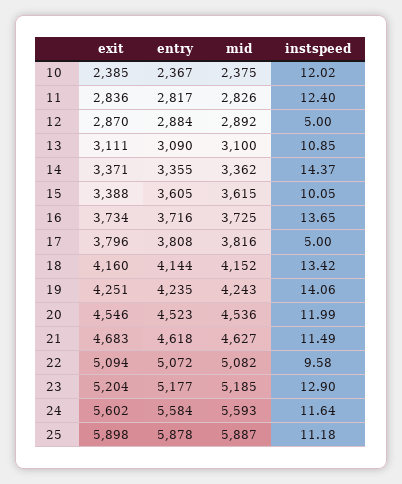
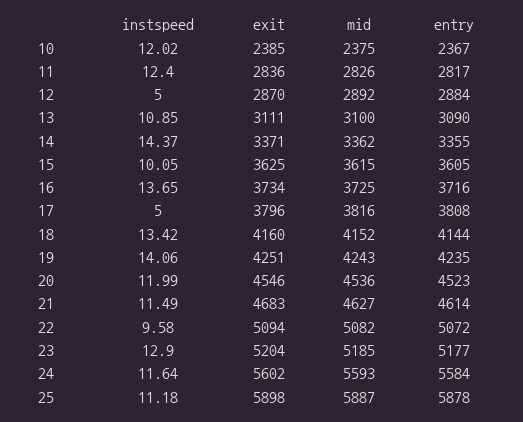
  {
    "exit": {
      "10": 2385,
      "11": 2836,
      "12": 2870,
      "13": 3111,
      "14": 3371,
-     "15": 3388,
+     "15": 3625,
      "16": 3734,
      "17": 3796,
      "18": 4160,
      "19": 4251,
      "20": 4546,
      "21": 4683,
      "22": 5094,
      "23": 5204,
      "24": 5602,
      "25": 5898
    },
    "entry": {
      "10": 2367,
      "11": 2817,
      "12": 2884,
      "13": 3090,
      "14": 3355,
      "15": 3605,
      "16": 3716,
      "17": 3808,
      "18": 4144,
      "19": 4235,
      "20": 4523,
-     "21": 4618,
+     "21": 4614,
      "22": 5072,
      "23": 5177,
      "24": 5584,
      "25": 5878
    },
    "mid": {
      "10": 2375,
      "11": 2826,
      "12": 2892,
      "13": 3100,
      "14": 3362,
      "15": 3615,
      "16": 3725,
      "17": 3816,
      "18": 4152,
      "19": 4243,
      "20": 4536,
      "21": 4627,
      "22": 5082,
      "23": 5185,
      "24": 5593,
      "25": 5887
    },
    "instspeed": {
      "10": 12.02,
      "11": 12.4,
      "12": 5,
      "13": 10.85,
      "14": 14.37,
      "15": 10.05,
      "16": 13.65,
      "17": 5,
      "18": 13.42,
      "19": 14.06,
      "20": 11.99,
      "21": 11.49,
      "22": 9.58,
      "23": 12.9,
      "24": 11.64,
      "25": 11.18
    }
  }

